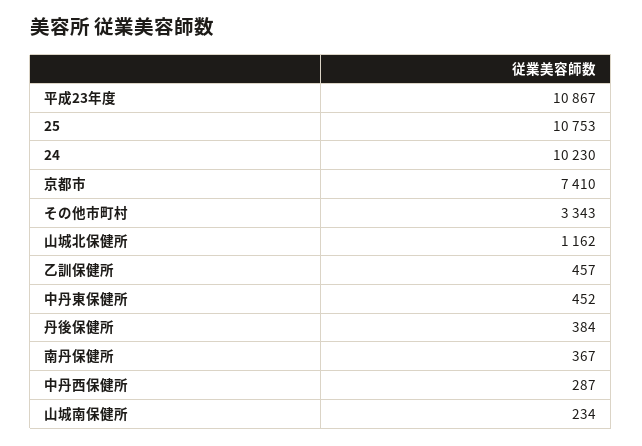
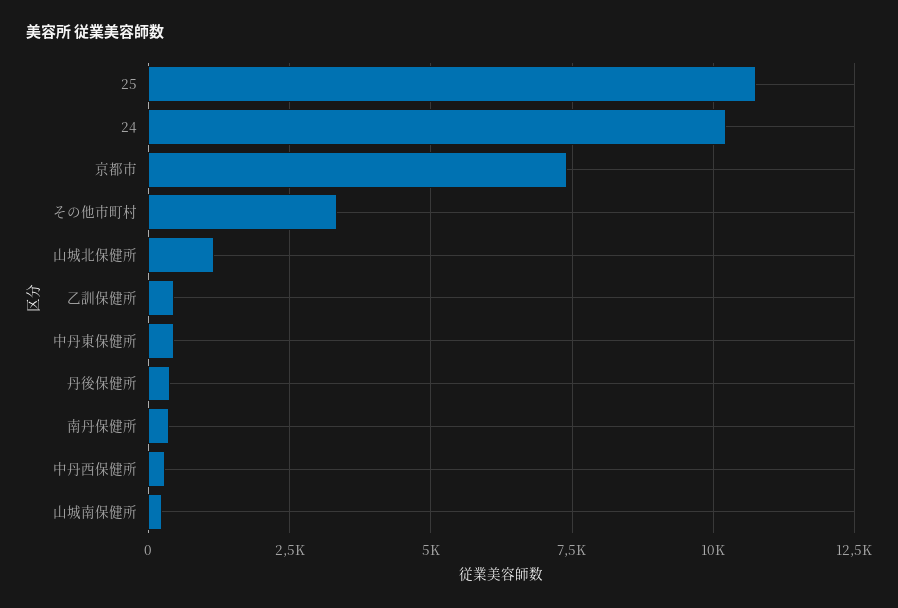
  {
-   "平成23年度": 10867,
    "25": 10753,
    "24": 10230,
    "京都市": 7410,
    "その他市町村": 3343,
    "山城北保健所": 1162,
    "乙訓保健所": 457,
    "中丹東保健所": 452,
    "丹後保健所": 384,
    "南丹保健所": 367,
    "中丹西保健所": 287,
    "山城南保健所": 234
  }

